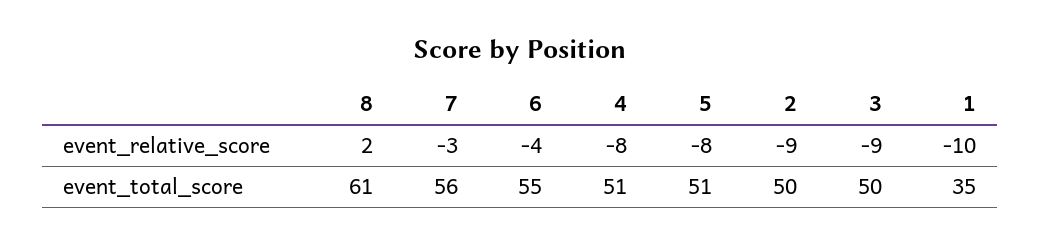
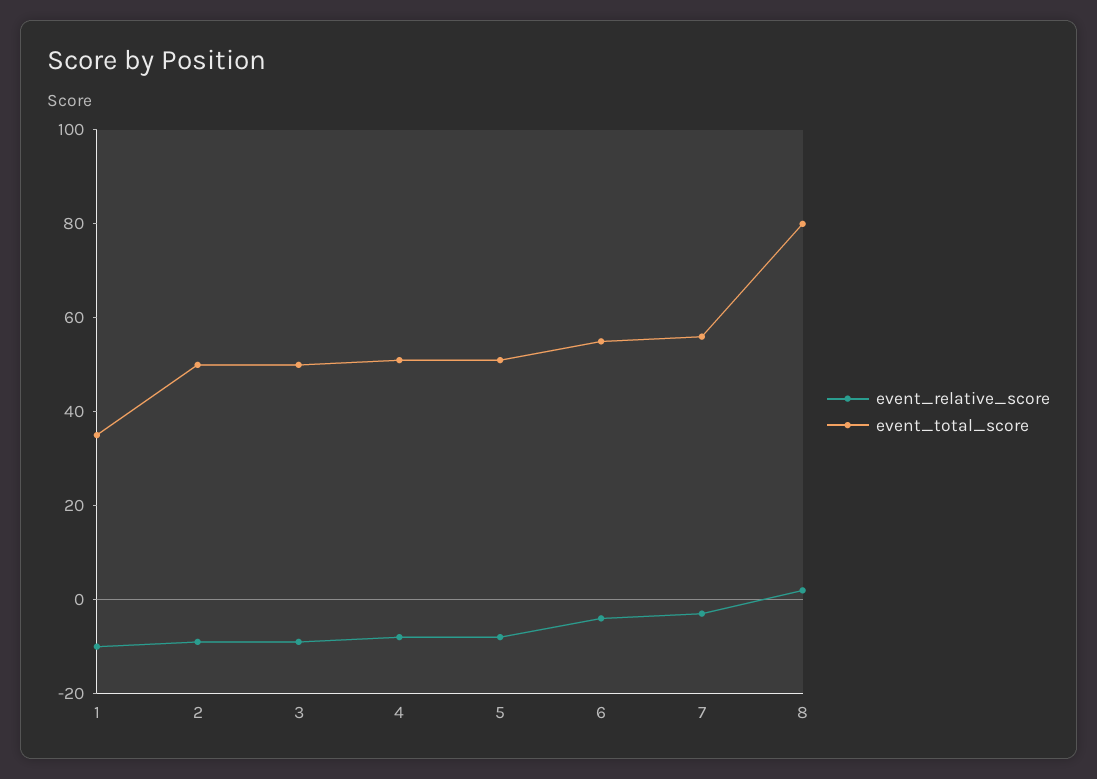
  {
    "event_relative_score": {
      "8": 2,
      "7": -3,
      "6": -4,
      "4": -8,
      "5": -8,
      "2": -9,
      "3": -9,
      "1": -10
    },
    "event_total_score": {
-     "8": 61,
+     "8": 80,
      "7": 56,
      "6": 55,
      "4": 51,
      "5": 51,
      "2": 50,
      "3": 50,
      "1": 35
    }
  }

